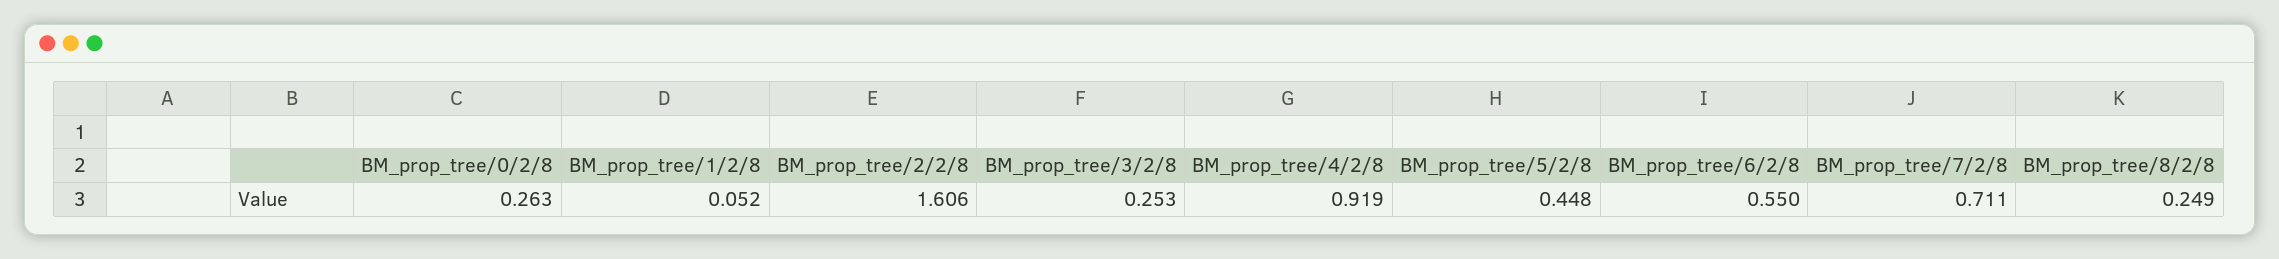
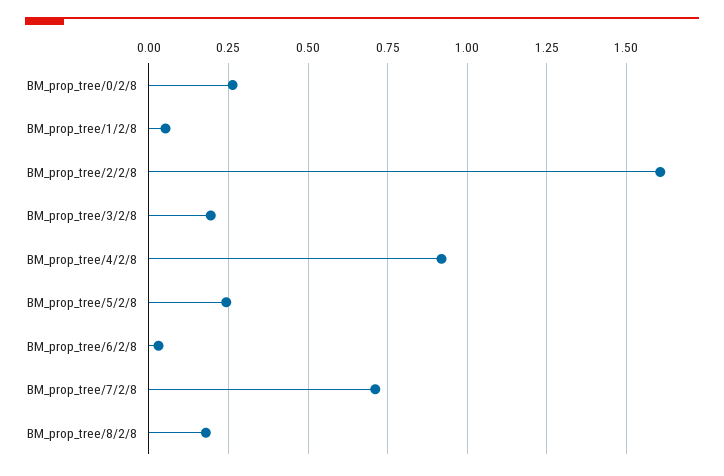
  {
    "BM_prop_tree/0/2/8": 0.263,
    "BM_prop_tree/1/2/8": 0.052,
    "BM_prop_tree/2/2/8": 1.606,
-   "BM_prop_tree/3/2/8": 0.253,
+   "BM_prop_tree/3/2/8": 0.2,
    "BM_prop_tree/4/2/8": 0.919,
-   "BM_prop_tree/5/2/8": 0.448,
+   "BM_prop_tree/5/2/8": 0.25,
-   "BM_prop_tree/6/2/8": 0.55,
+   "BM_prop_tree/6/2/8": 0.025,
    "BM_prop_tree/7/2/8": 0.711,
-   "BM_prop_tree/8/2/8": 0.249
+   "BM_prop_tree/8/2/8": 0.175
  }

